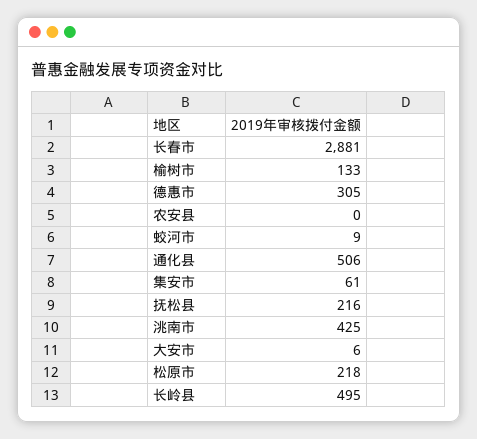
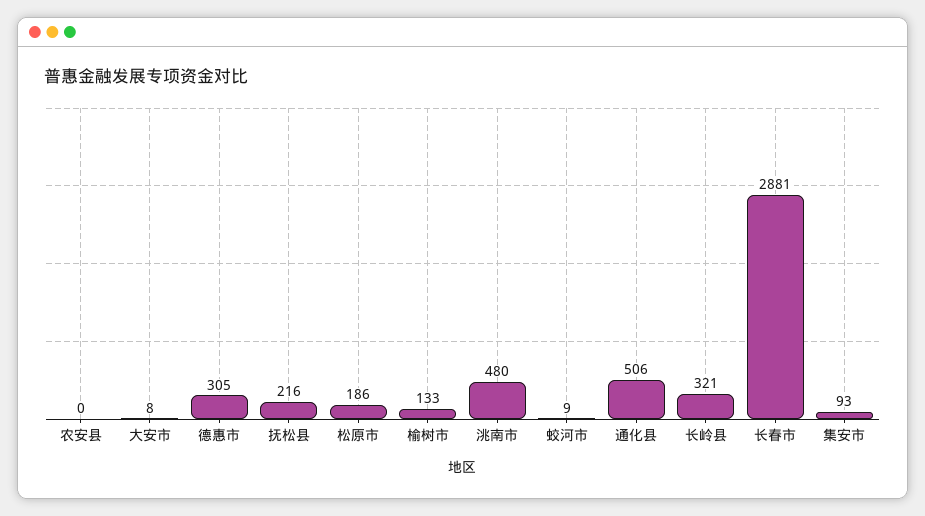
  {
    "长春市": 2881,
    "榆树市": 133,
    "德惠市": 305,
    "农安县": 0,
    "蛟河市": 9,
    "通化县": 506,
-   "集安市": 61,
+   "集安市": 93,
    "抚松县": 216,
-   "洮南市": 425,
+   "洮南市": 480,
-   "大安市": 6,
+   "大安市": 8,
-   "松原市": 218,
+   "松原市": 186,
-   "长岭县": 495
+   "长岭县": 321
  }

